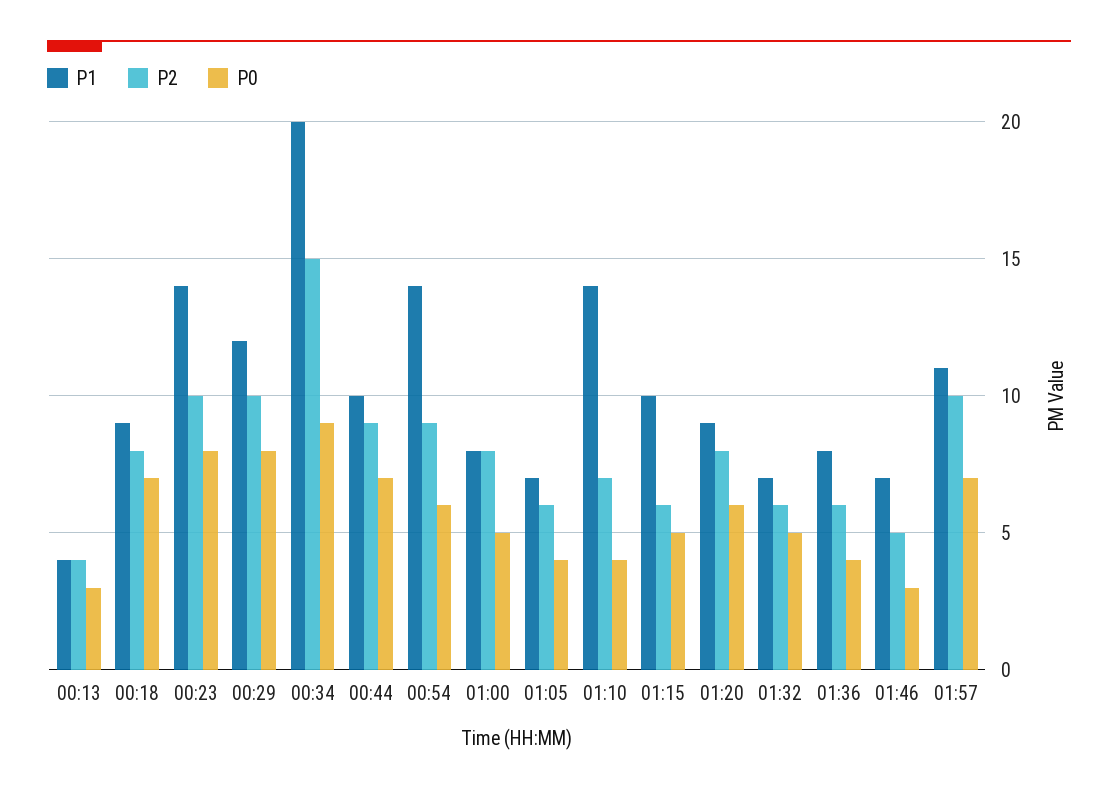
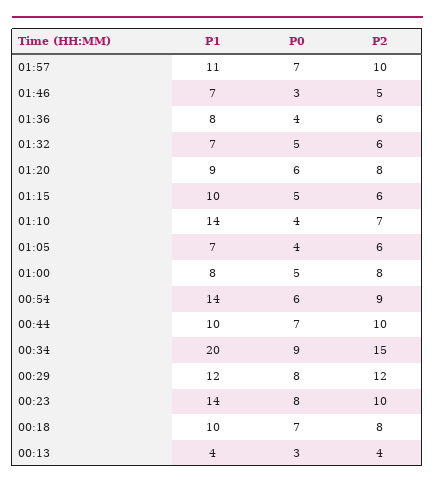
  {
    "P1": {
      "00:13": 4,
-     "00:18": 9,
+     "00:18": 10,
      "00:23": 14,
      "00:29": 12,
      "00:34": 20,
      "00:44": 10,
      "00:54": 14,
      "01:00": 8,
      "01:05": 7,
      "01:10": 14,
      "01:15": 10,
      "01:20": 9,
      "01:32": 7,
      "01:36": 8,
      "01:46": 7,
      "01:57": 11
    },
    "P2": {
      "00:13": 4,
      "00:18": 8,
      "00:23": 10,
-     "00:29": 10,
+     "00:29": 12,
      "00:34": 15,
-     "00:44": 9,
+     "00:44": 10,
      "00:54": 9,
      "01:00": 8,
      "01:05": 6,
      "01:10": 7,
      "01:15": 6,
      "01:20": 8,
      "01:32": 6,
      "01:36": 6,
      "01:46": 5,
      "01:57": 10
    },
    "P0": {
      "00:13": 3,
      "00:18": 7,
      "00:23": 8,
      "00:29": 8,
      "00:34": 9,
      "00:44": 7,
      "00:54": 6,
      "01:00": 5,
      "01:05": 4,
      "01:10": 4,
      "01:15": 5,
      "01:20": 6,
      "01:32": 5,
      "01:36": 4,
      "01:46": 3,
      "01:57": 7
    }
  }

